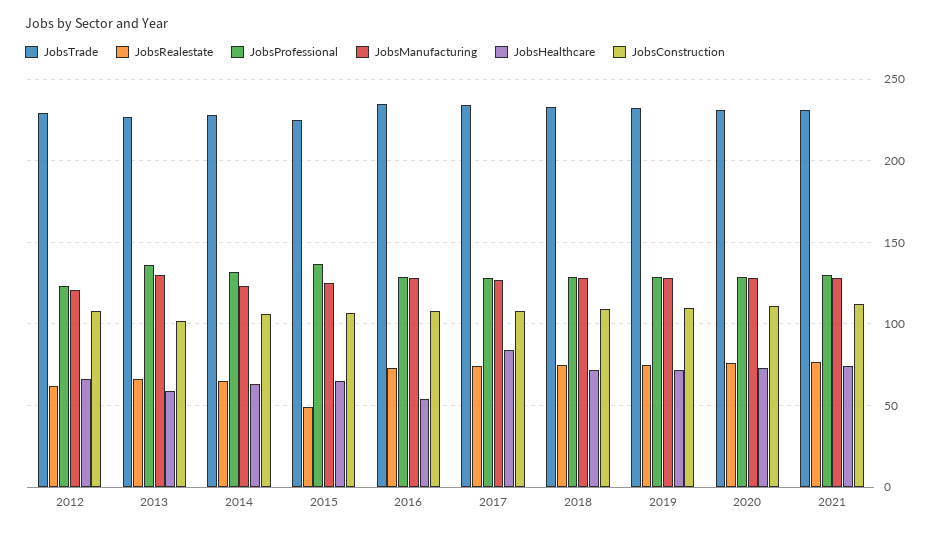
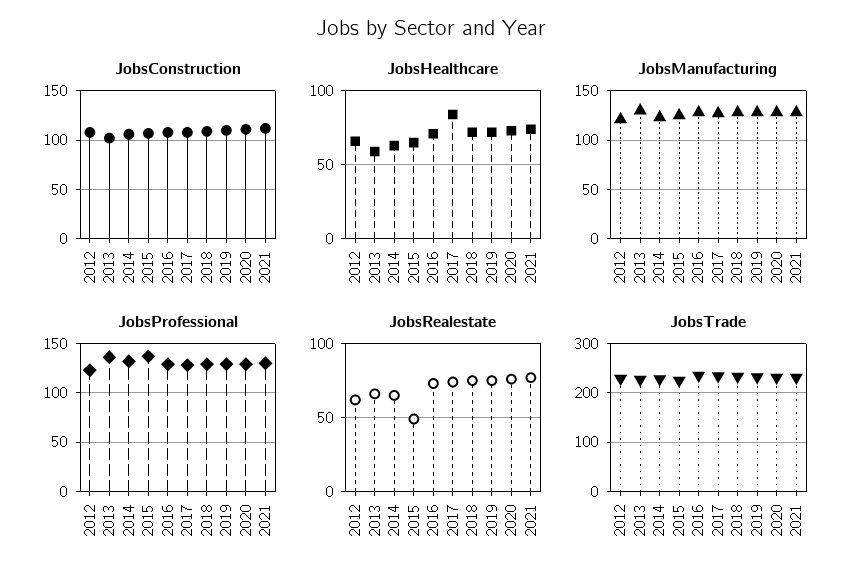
  {
    "JobsTrade": {
      "2012": 230,
      "2013": 225,
      "2014": 230,
      "2015": 225,
      "2016": 235,
      "2017": 235,
      "2018": 235,
      "2019": 230,
      "2020": 230,
      "2021": 230
    },
    "JobsRealestate": {
      "2012": 60,
      "2013": 65,
      "2014": 65,
      "2015": 50,
      "2016": 75,
      "2017": 75,
      "2018": 75,
      "2019": 75,
      "2020": 75,
      "2021": 75
    },
    "JobsProfessional": {
      "2012": 125,
      "2013": 135,
      "2014": 130,
      "2015": 135,
      "2016": 130,
      "2017": 130,
      "2018": 130,
      "2019": 130,
      "2020": 130,
      "2021": 130
    },
    "JobsManufacturing": {
      "2012": 120,
      "2013": 130,
      "2014": 125,
      "2015": 125,
      "2016": 130,
      "2017": 125,
      "2018": 130,
      "2019": 130,
      "2020": 130,
      "2021": 130
    },
    "JobsHealthcare": {
      "2012": 65,
      "2013": 60,
      "2014": 65,
      "2015": 65,
-     "2016": 55,
+     "2016": 70,
      "2017": 85,
      "2018": 70,
      "2019": 70,
      "2020": 75,
      "2021": 75
    },
    "JobsConstruction": {
      "2012": 110,
      "2013": 100,
      "2014": 105,
      "2015": 105,
      "2016": 110,
      "2017": 110,
      "2018": 110,
      "2019": 110,
      "2020": 110,
      "2021": 110
    }
  }

